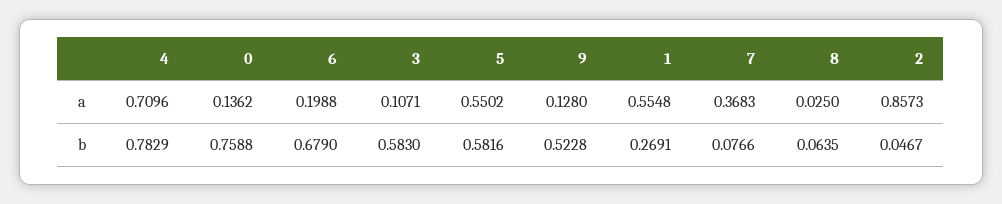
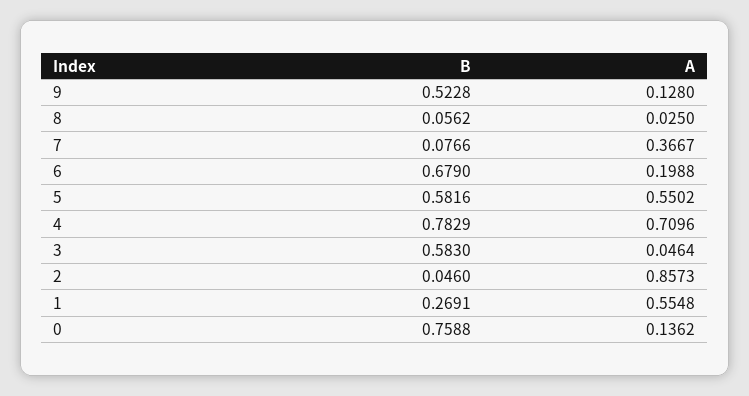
  {
    "4": {
      "a": 0.7096,
      "b": 0.7829
    },
    "0": {
      "a": 0.1362,
      "b": 0.7588
    },
    "6": {
      "a": 0.1988,
      "b": 0.679
    },
    "3": {
-     "a": 0.1071,
+     "a": 0.0464,
      "b": 0.583
    },
    "5": {
      "a": 0.5502,
      "b": 0.5816
    },
    "9": {
      "a": 0.128,
      "b": 0.5228
    },
    "1": {
      "a": 0.5548,
      "b": 0.2691
    },
    "7": {
-     "a": 0.3683,
+     "a": 0.3667,
      "b": 0.0766
    },
    "8": {
      "a": 0.025,
-     "b": 0.0635
+     "b": 0.0562
    },
    "2": {
      "a": 0.8573,
-     "b": 0.0467
+     "b": 0.046
    }
  }

